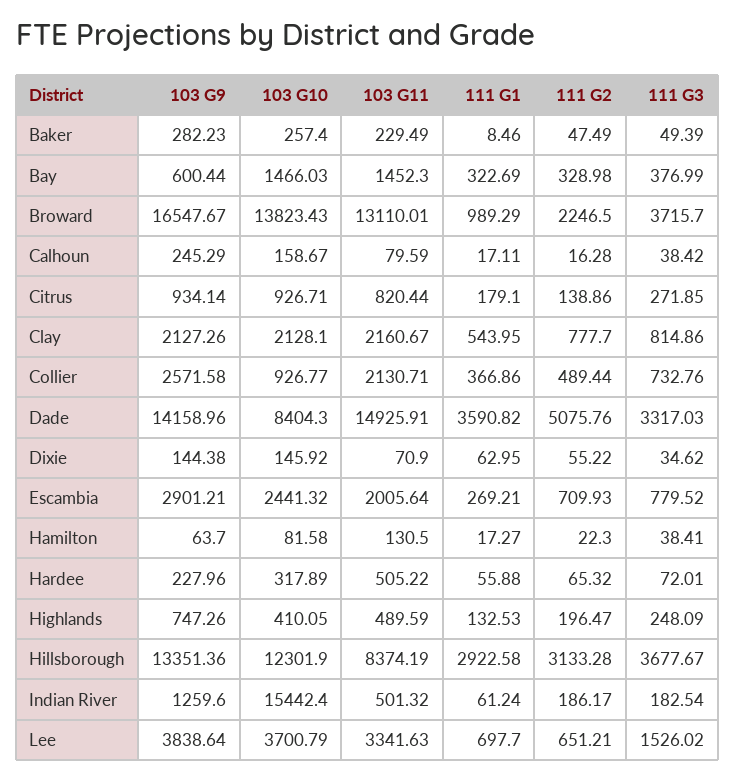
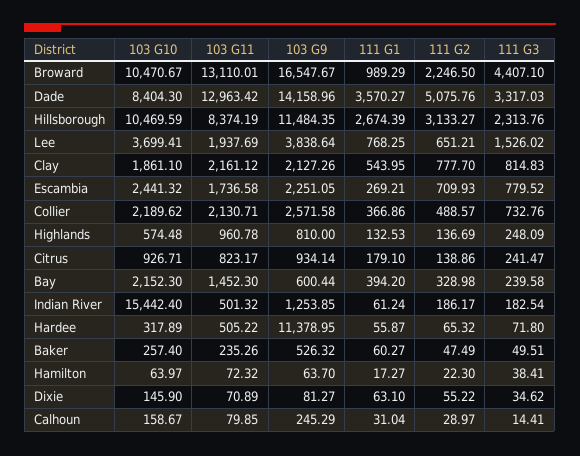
  {
    "103 G9": {
-     "Baker": 282.23,
+     "Baker": 526.32,
      "Bay": 600.44,
      "Broward": 16547.67,
      "Calhoun": 245.29,
      "Citrus": 934.14,
      "Clay": 2127.26,
      "Collier": 2571.58,
      "Dade": 14158.96,
-     "Dixie": 144.38,
+     "Dixie": 81.27,
-     "Escambia": 2901.21,
+     "Escambia": 2251.05,
      "Hamilton": 63.7,
-     "Hardee": 227.96,
+     "Hardee": 11378.95,
-     "Highlands": 747.26,
+     "Highlands": 810,
-     "Hillsborough": 13351.36,
+     "Hillsborough": 11484.35,
-     "Indian River": 1259.6,
+     "Indian River": 1253.85,
      "Lee": 3838.64
    },
    "103 G10": {
      "Baker": 257.4,
-     "Bay": 1466.03,
+     "Bay": 2152.3,
-     "Broward": 13823.43,
+     "Broward": 10470.67,
      "Calhoun": 158.67,
      "Citrus": 926.71,
-     "Clay": 2128.1,
+     "Clay": 1861.1,
-     "Collier": 926.77,
+     "Collier": 2189.62,
      "Dade": 8404.3,
-     "Dixie": 145.92,
+     "Dixie": 145.9,
      "Escambia": 2441.32,
-     "Hamilton": 81.58,
+     "Hamilton": 63.97,
      "Hardee": 317.89,
-     "Highlands": 410.05,
+     "Highlands": 574.48,
-     "Hillsborough": 12301.9,
+     "Hillsborough": 10469.59,
      "Indian River": 15442.4,
-     "Lee": 3700.79
+     "Lee": 3699.41
    },
    "103 G11": {
-     "Baker": 229.49,
+     "Baker": 235.26,
      "Bay": 1452.3,
      "Broward": 13110.01,
-     "Calhoun": 79.59,
+     "Calhoun": 79.85,
-     "Citrus": 820.44,
+     "Citrus": 823.17,
-     "Clay": 2160.67,
+     "Clay": 2161.12,
      "Collier": 2130.71,
-     "Dade": 14925.91,
+     "Dade": 12963.42,
-     "Dixie": 70.9,
+     "Dixie": 70.89,
-     "Escambia": 2005.64,
+     "Escambia": 1736.58,
-     "Hamilton": 130.5,
+     "Hamilton": 72.32,
      "Hardee": 505.22,
-     "Highlands": 489.59,
+     "Highlands": 960.78,
      "Hillsborough": 8374.19,
      "Indian River": 501.32,
-     "Lee": 3341.63
+     "Lee": 1937.69
    },
    "111 G1": {
-     "Baker": 8.46,
+     "Baker": 60.27,
-     "Bay": 322.69,
+     "Bay": 394.2,
      "Broward": 989.29,
-     "Calhoun": 17.11,
+     "Calhoun": 31.04,
      "Citrus": 179.1,
      "Clay": 543.95,
      "Collier": 366.86,
-     "Dade": 3590.82,
+     "Dade": 3570.27,
-     "Dixie": 62.95,
+     "Dixie": 63.1,
      "Escambia": 269.21,
      "Hamilton": 17.27,
-     "Hardee": 55.88,
+     "Hardee": 55.87,
      "Highlands": 132.53,
-     "Hillsborough": 2922.58,
+     "Hillsborough": 2674.39,
      "Indian River": 61.24,
-     "Lee": 697.7
+     "Lee": 768.25
    },
    "111 G2": {
      "Baker": 47.49,
      "Bay": 328.98,
      "Broward": 2246.5,
-     "Calhoun": 16.28,
+     "Calhoun": 28.97,
      "Citrus": 138.86,
      "Clay": 777.7,
-     "Collier": 489.44,
+     "Collier": 488.57,
      "Dade": 5075.76,
      "Dixie": 55.22,
      "Escambia": 709.93,
      "Hamilton": 22.3,
      "Hardee": 65.32,
-     "Highlands": 196.47,
+     "Highlands": 136.69,
-     "Hillsborough": 3133.28,
+     "Hillsborough": 3133.27,
      "Indian River": 186.17,
      "Lee": 651.21
    },
    "111 G3": {
-     "Baker": 49.39,
+     "Baker": 49.51,
-     "Bay": 376.99,
+     "Bay": 239.58,
-     "Broward": 3715.7,
+     "Broward": 4407.1,
-     "Calhoun": 38.42,
+     "Calhoun": 14.41,
-     "Citrus": 271.85,
+     "Citrus": 241.47,
-     "Clay": 814.86,
+     "Clay": 814.83,
      "Collier": 732.76,
      "Dade": 3317.03,
      "Dixie": 34.62,
      "Escambia": 779.52,
      "Hamilton": 38.41,
-     "Hardee": 72.01,
+     "Hardee": 71.8,
      "Highlands": 248.09,
-     "Hillsborough": 3677.67,
+     "Hillsborough": 2313.76,
      "Indian River": 182.54,
      "Lee": 1526.02
    }
  }

